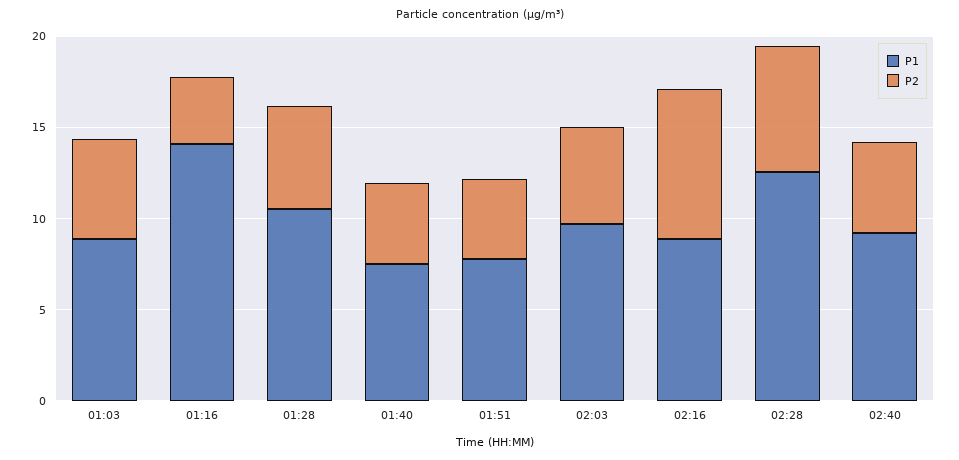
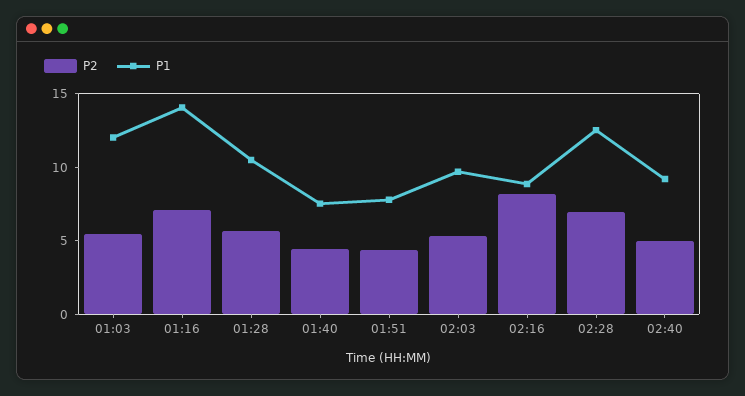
  {
    "P1": {
-     "01:03": 9,
+     "01:03": 12,
      "01:16": 14,
      "01:28": 11,
      "01:40": 8,
      "01:51": 8,
      "02:03": 10,
      "02:16": 9,
      "02:28": 13,
      "02:40": 9
    },
    "P2": {
      "01:03": 5,
-     "01:16": 4,
+     "01:16": 7,
      "01:28": 6,
      "01:40": 4,
      "01:51": 4,
      "02:03": 5,
      "02:16": 8,
      "02:28": 7,
      "02:40": 5
    }
  }

